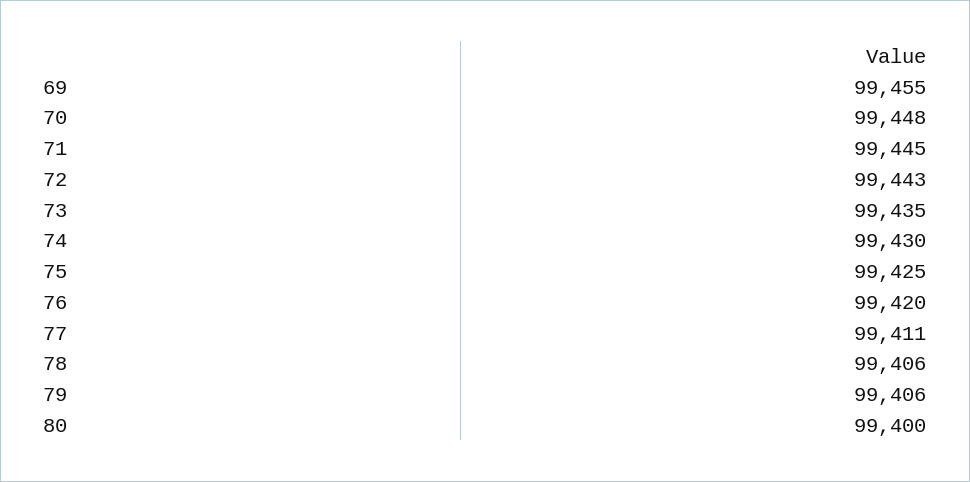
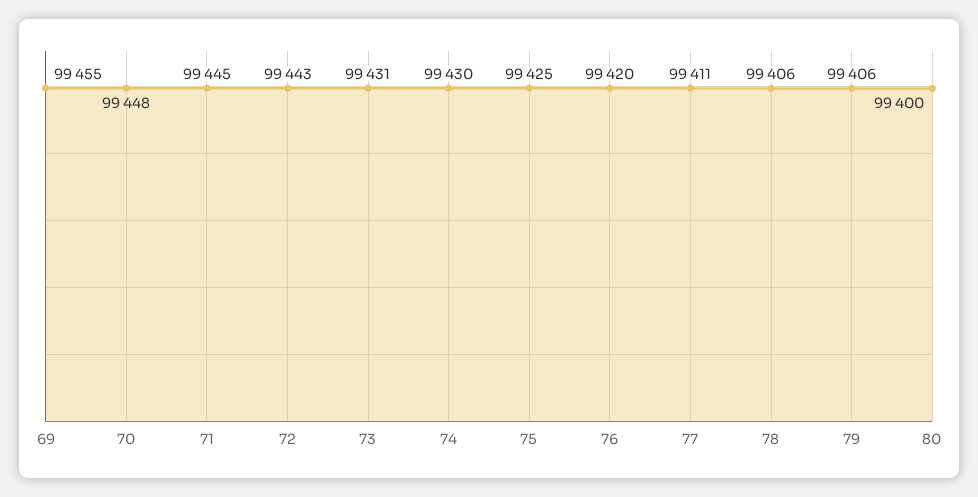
  {
    "69": 99455,
    "70": 99448,
    "71": 99445,
    "72": 99443,
-   "73": 99435,
+   "73": 99431,
    "74": 99430,
    "75": 99425,
    "76": 99420,
    "77": 99411,
    "78": 99406,
    "79": 99406,
    "80": 99400
  }

